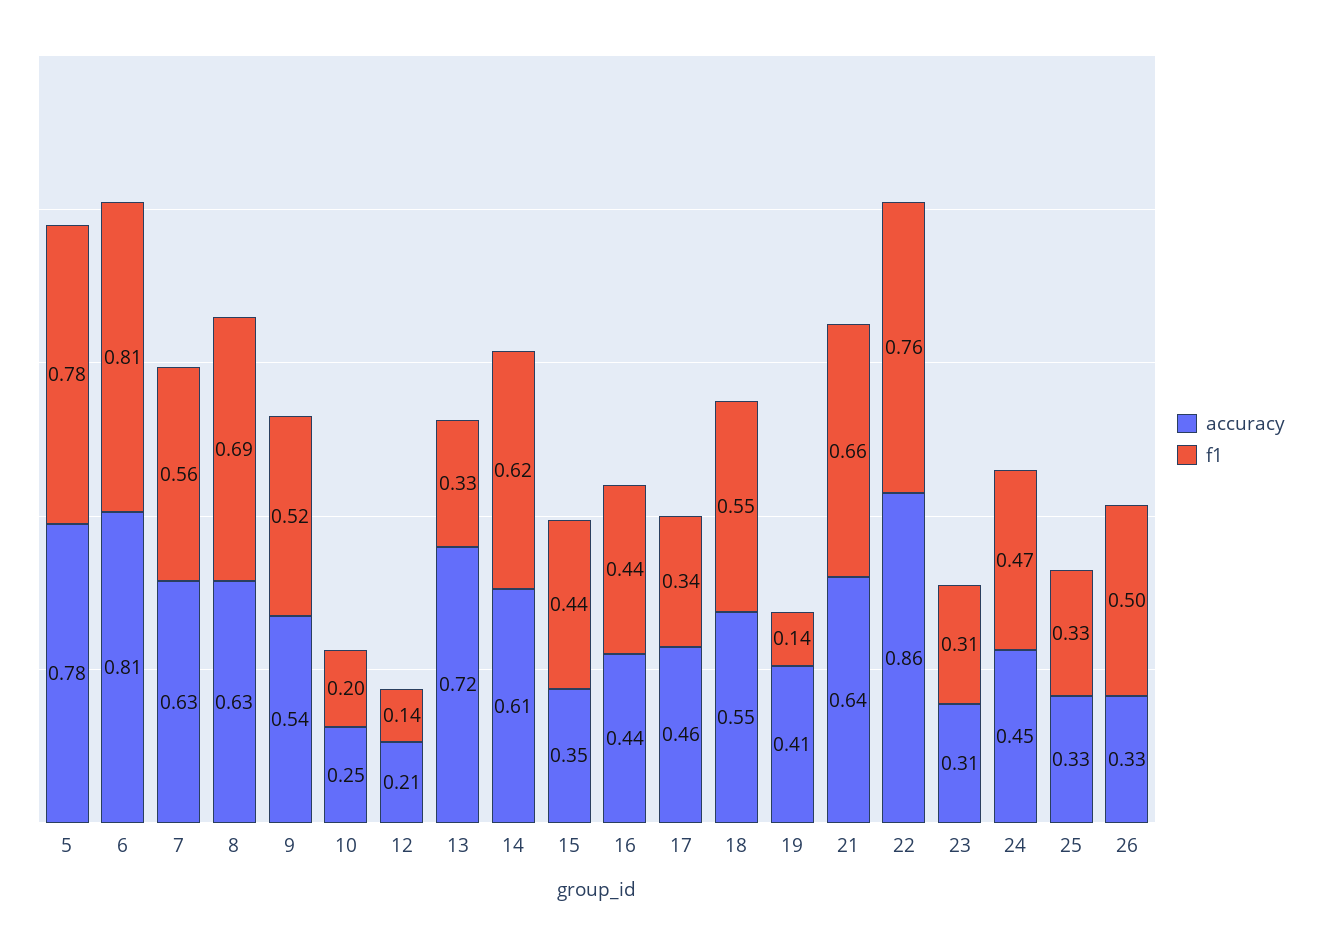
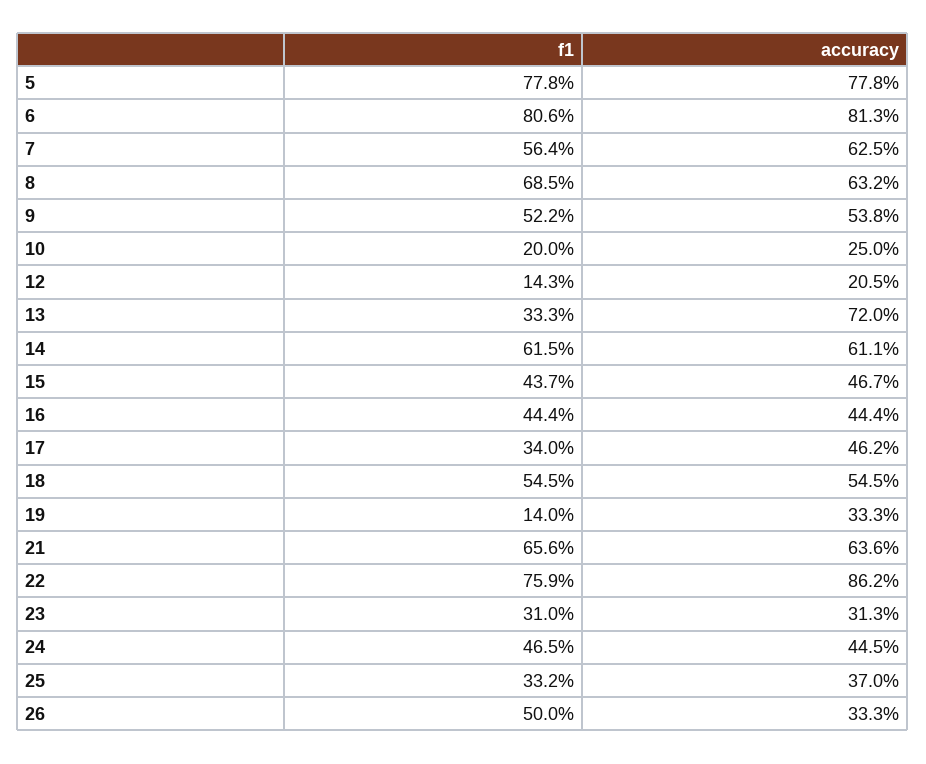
  {
    "accuracy": {
      "5": 0.778,
      "6": 0.813,
      "7": 0.625,
      "8": 0.632,
      "9": 0.538,
      "10": 0.25,
      "12": 0.205,
      "13": 0.72,
      "14": 0.611,
-     "15": 0.35,
+     "15": 0.467,
      "16": 0.444,
      "17": 0.462,
      "18": 0.545,
-     "19": 0.41,
+     "19": 0.333,
      "21": 0.636,
      "22": 0.862,
      "23": 0.313,
      "24": 0.445,
-     "25": 0.33,
+     "25": 0.37,
      "26": 0.333
    },
    "f1": {
      "5": 0.778,
      "6": 0.806,
      "7": 0.564,
      "8": 0.685,
      "9": 0.522,
      "10": 0.2,
      "12": 0.143,
      "13": 0.333,
      "14": 0.615,
      "15": 0.437,
      "16": 0.444,
      "17": 0.34,
      "18": 0.545,
      "19": 0.14,
      "21": 0.656,
      "22": 0.759,
      "23": 0.31,
      "24": 0.465,
      "25": 0.332,
      "26": 0.5
    }
  }

